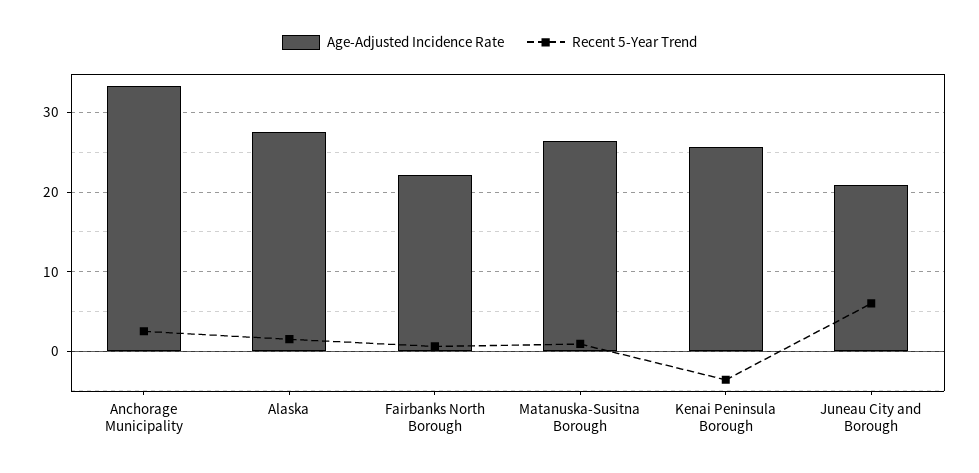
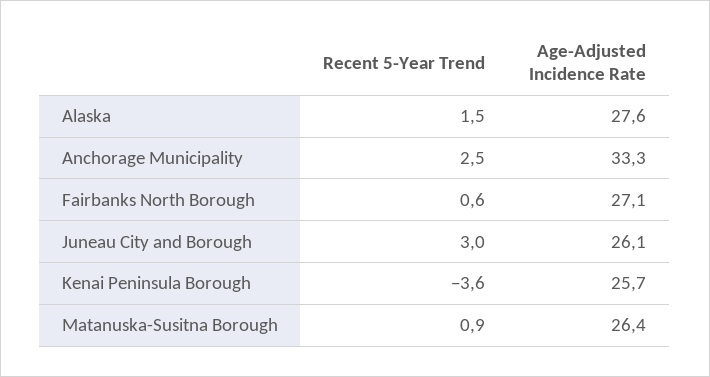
  {
    "Age-Adjusted Incidence Rate": {
      "Anchorage Municipality": 33.3,
      "Alaska": 27.6,
-     "Fairbanks North Borough": 22,
+     "Fairbanks North Borough": 27.1,
      "Matanuska-Susitna Borough": 26.4,
      "Kenai Peninsula Borough": 25.7,
-     "Juneau City and Borough": 21
+     "Juneau City and Borough": 26.1
    },
    "Recent 5-Year Trend": {
      "Anchorage Municipality": 2.5,
      "Alaska": 1.5,
      "Fairbanks North Borough": 0.6,
      "Matanuska-Susitna Borough": 0.9,
      "Kenai Peninsula Borough": -3.6,
-     "Juneau City and Borough": 6
+     "Juneau City and Borough": 3
    }
  }

